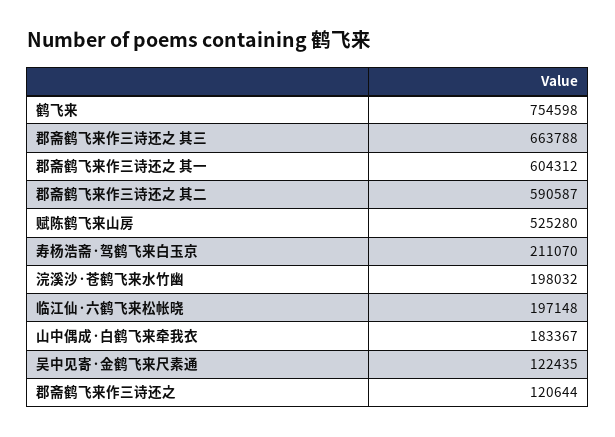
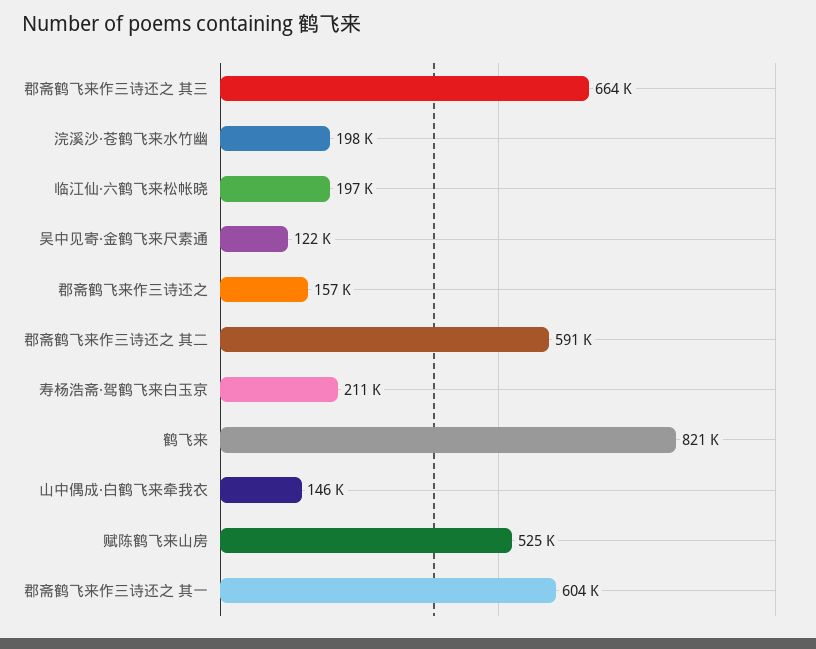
  {
-   "鹤飞来": 754598,
+   "鹤飞来": 821000,
    "郡斋鹤飞来作三诗还之 其三": 663788,
    "郡斋鹤飞来作三诗还之 其一": 604312,
    "郡斋鹤飞来作三诗还之 其二": 590587,
    "赋陈鹤飞来山房": 525280,
    "寿杨浩斋·驾鹤飞来白玉京": 211070,
    "浣溪沙·苍鹤飞来水竹幽": 198032,
    "临江仙·六鹤飞来松帐晓": 197148,
-   "山中偶成·白鹤飞来牵我衣": 183367,
+   "山中偶成·白鹤飞来牵我衣": 146000,
    "吴中见寄·金鹤飞来尺素通": 122435,
-   "郡斋鹤飞来作三诗还之": 120644
+   "郡斋鹤飞来作三诗还之": 157000
  }

